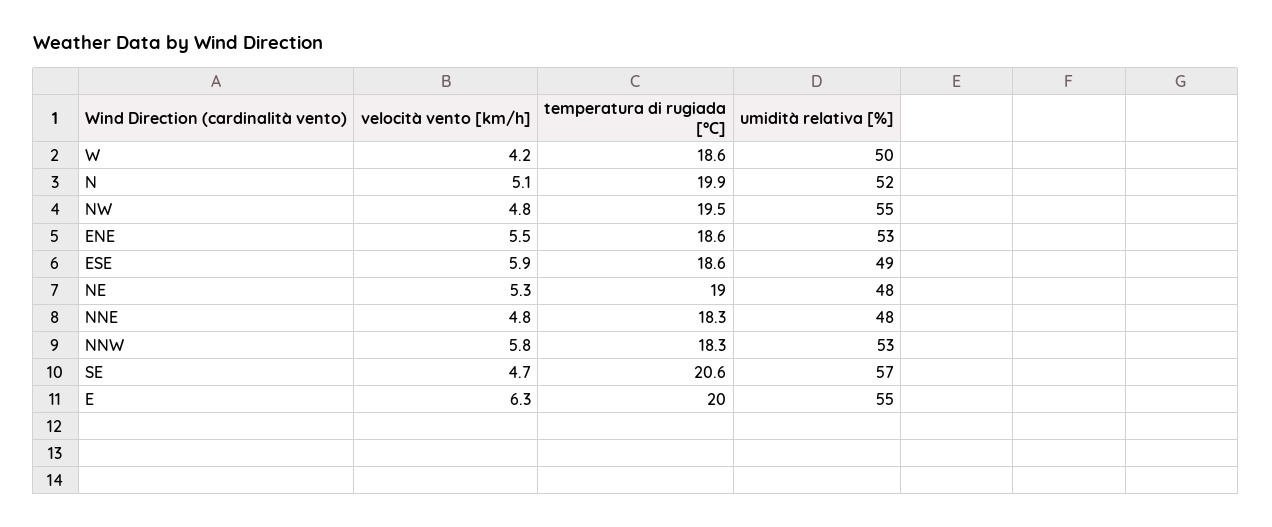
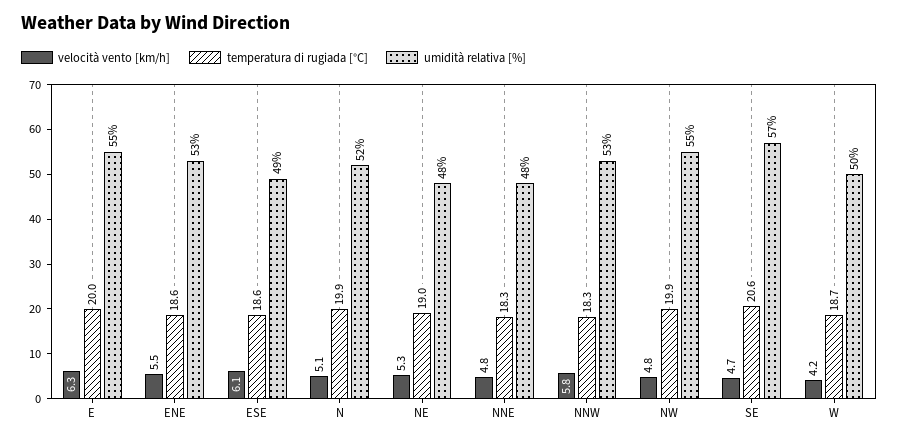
  {
    "velocità vento [km/h]": {
      "W": 4.2,
      "N": 5.1,
      "NW": 4.8,
      "ENE": 5.5,
-     "ESE": 5.9,
+     "ESE": 6.1,
      "NE": 5.3,
      "NNE": 4.8,
      "NNW": 5.8,
      "SE": 4.7,
      "E": 6.3
    },
    "temperatura di rugiada [°C]": {
-     "W": 18.6,
+     "W": 18.7,
      "N": 19.9,
-     "NW": 19.5,
+     "NW": 19.9,
      "ENE": 18.6,
      "ESE": 18.6,
      "NE": 19,
      "NNE": 18.3,
      "NNW": 18.3,
      "SE": 20.6,
      "E": 20
    },
    "umidità relativa [%]": {
      "W": 50,
      "N": 52,
      "NW": 55,
      "ENE": 53,
      "ESE": 49,
      "NE": 48,
      "NNE": 48,
      "NNW": 53,
      "SE": 57,
      "E": 55
    }
  }

